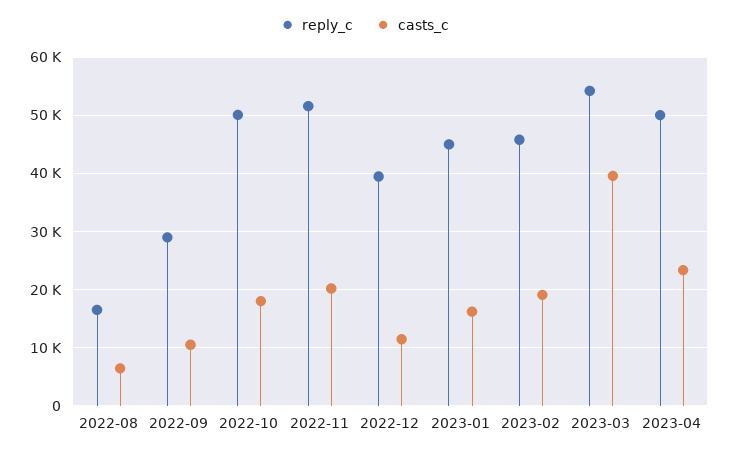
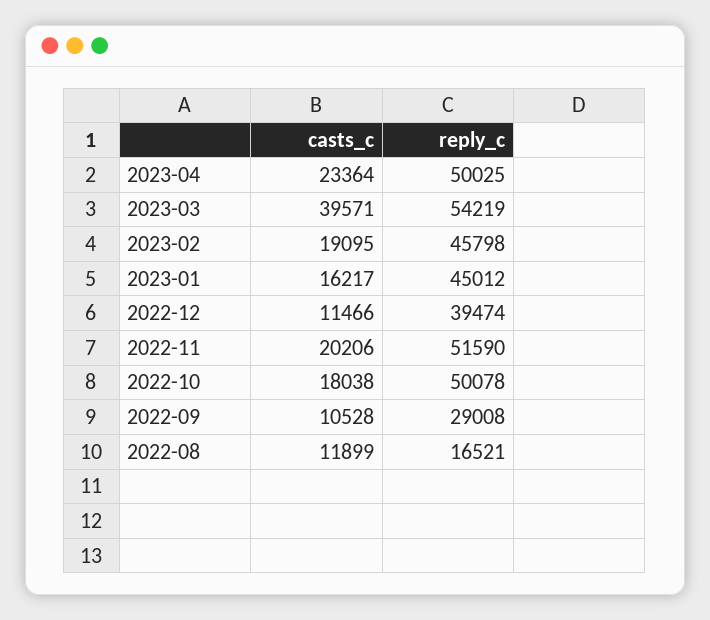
  {
    "reply_c": {
      "2022-08": 16521,
      "2022-09": 29008,
      "2022-10": 50078,
      "2022-11": 51590,
      "2022-12": 39474,
      "2023-01": 45012,
      "2023-02": 45798,
      "2023-03": 54219,
      "2023-04": 50025
    },
    "casts_c": {
-     "2022-08": 6000,
+     "2022-08": 11899,
      "2022-09": 10528,
      "2022-10": 18038,
      "2022-11": 20206,
      "2022-12": 11466,
      "2023-01": 16217,
      "2023-02": 19095,
      "2023-03": 39571,
      "2023-04": 23364
    }
  }

